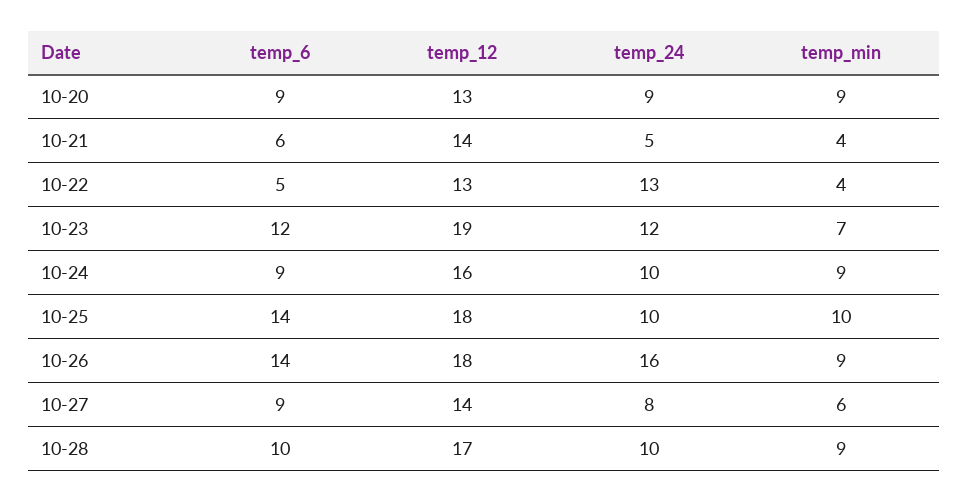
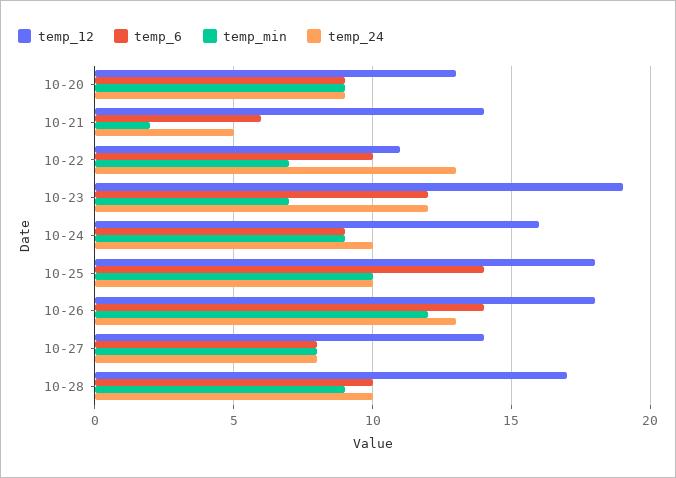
  {
    "temp_6": {
      "10-20": 9,
      "10-21": 6,
-     "10-22": 5,
+     "10-22": 10,
      "10-23": 12,
      "10-24": 9,
      "10-25": 14,
      "10-26": 14,
-     "10-27": 9,
+     "10-27": 8,
      "10-28": 10
    },
    "temp_12": {
      "10-20": 13,
      "10-21": 14,
-     "10-22": 13,
+     "10-22": 11,
      "10-23": 19,
      "10-24": 16,
      "10-25": 18,
      "10-26": 18,
      "10-27": 14,
      "10-28": 17
    },
    "temp_24": {
      "10-20": 9,
      "10-21": 5,
      "10-22": 13,
      "10-23": 12,
      "10-24": 10,
      "10-25": 10,
-     "10-26": 16,
+     "10-26": 13,
      "10-27": 8,
      "10-28": 10
    },
    "temp_min": {
      "10-20": 9,
-     "10-21": 4,
+     "10-21": 2,
-     "10-22": 4,
+     "10-22": 7,
      "10-23": 7,
      "10-24": 9,
      "10-25": 10,
-     "10-26": 9,
+     "10-26": 12,
-     "10-27": 6,
+     "10-27": 8,
      "10-28": 9
    }
  }

